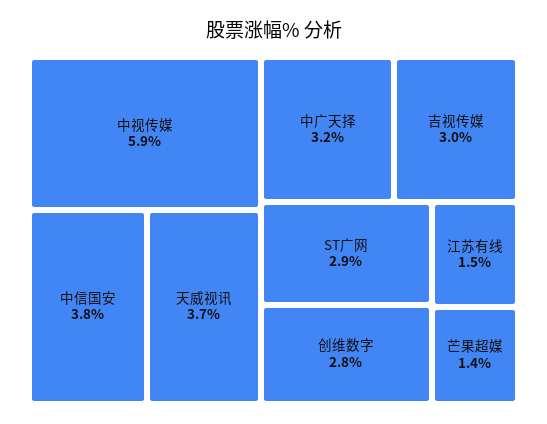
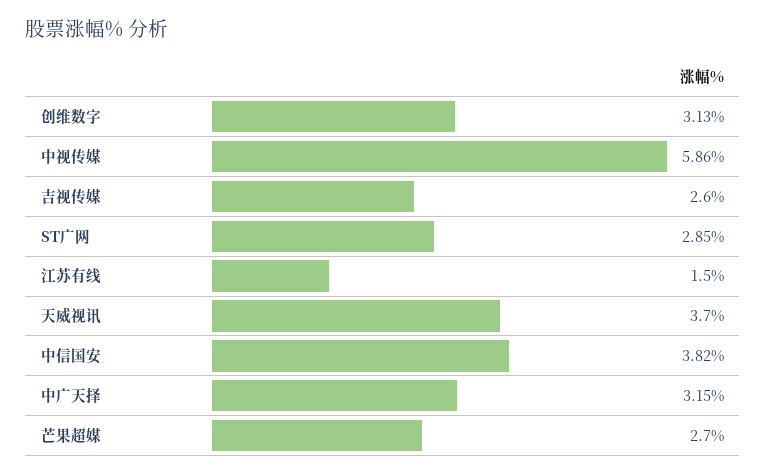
  {
    "中视传媒": 5.86,
    "中信国安": 3.82,
    "天威视讯": 3.7,
    "中广天择": 3.15,
-   "吉视传媒": 3,
+   "吉视传媒": 2.6,
    "ST广网": 2.85,
-   "创维数字": 2.8,
+   "创维数字": 3.13,
    "江苏有线": 1.5,
-   "芒果超媒": 1.4
+   "芒果超媒": 2.7
  }

